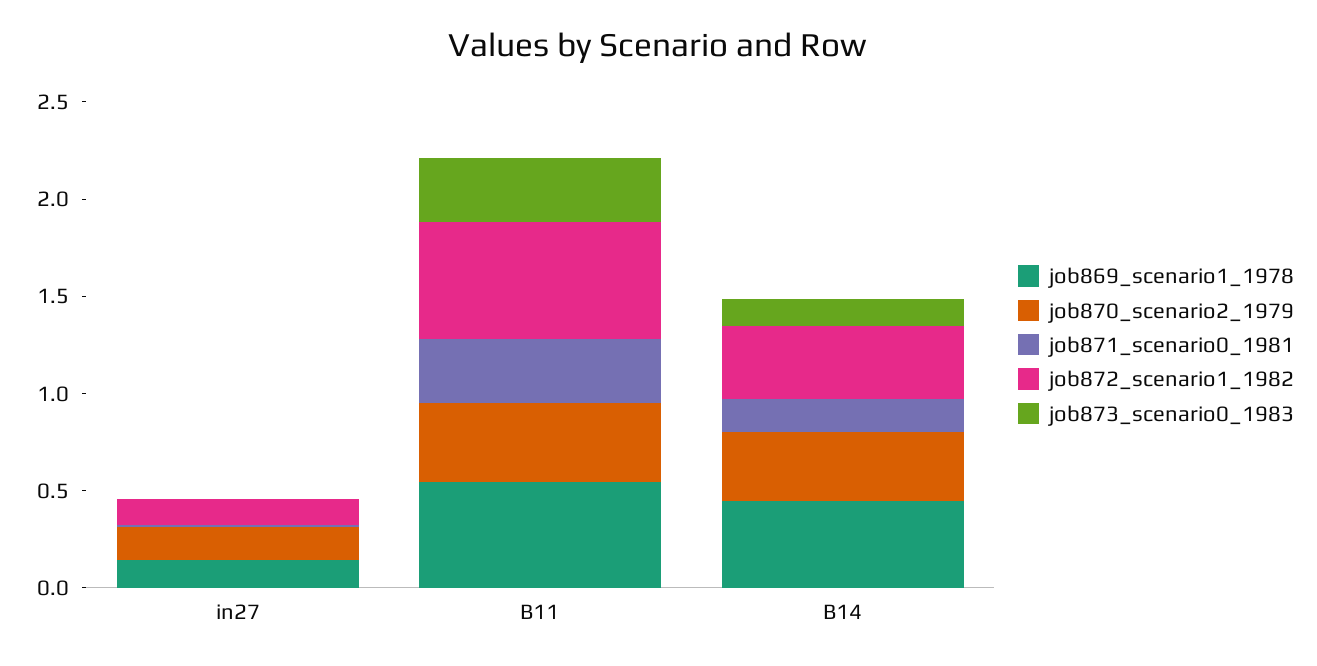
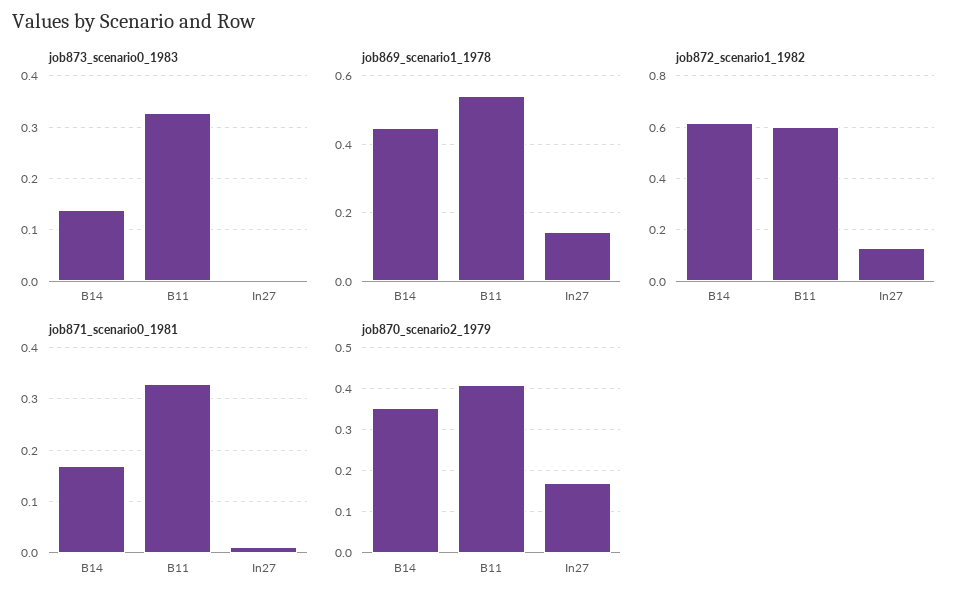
  {
    "job869_scenario1_1978": {
      "in27": 0.14,
      "B11": 0.54,
      "B14": 0.44
    },
    "job870_scenario2_1979": {
      "in27": 0.16,
      "B11": 0.4,
      "B14": 0.36
    },
    "job871_scenario0_1981": {
      "in27": 0.02,
      "B11": 0.32,
      "B14": 0.16
    },
    "job872_scenario1_1982": {
      "in27": 0.125,
      "B11": 0.6,
-     "B14": 0.4
+     "B14": 0.625
    },
    "job873_scenario0_1983": {
      "in27": 0,
      "B11": 0.32,
      "B14": 0.14
    }
  }

